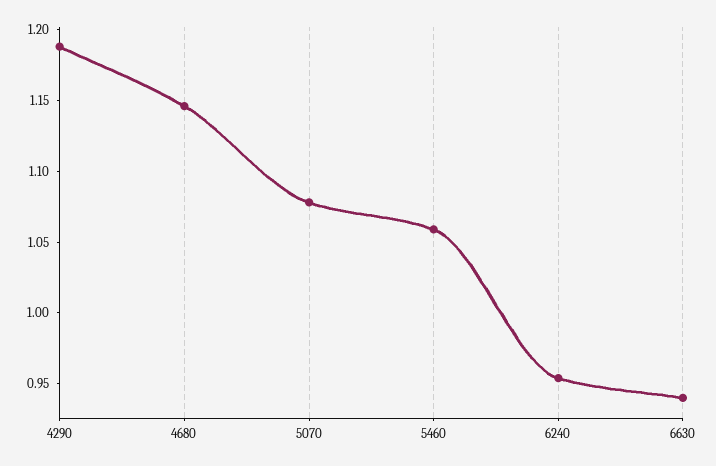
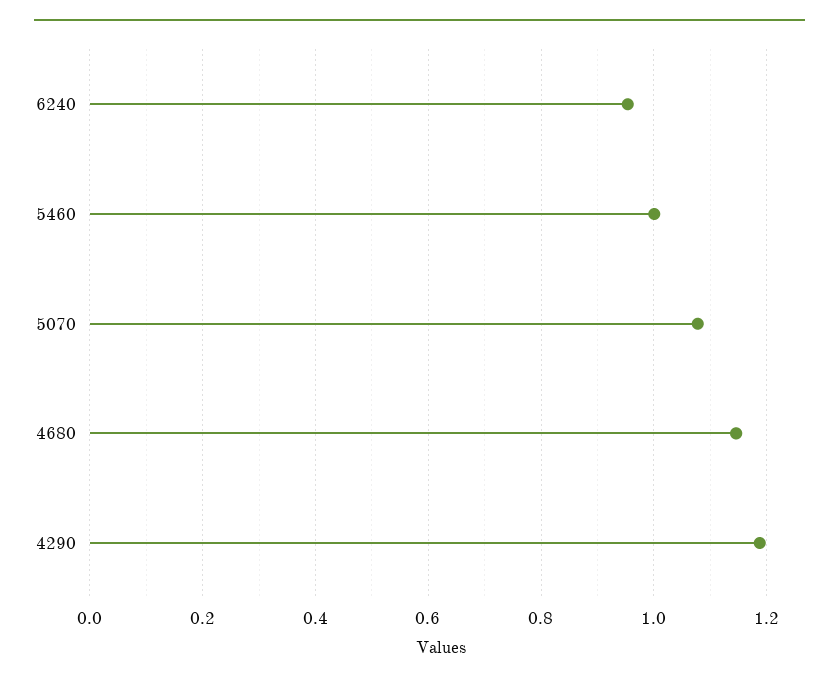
  {
    "4290": 1.19,
    "4680": 1.15,
    "5070": 1.08,
-   "5460": 1.06,
+   "5460": 1,
-   "6240": 0.95,
+   "6240": 0.95
-   "6630": 0.94
  }

